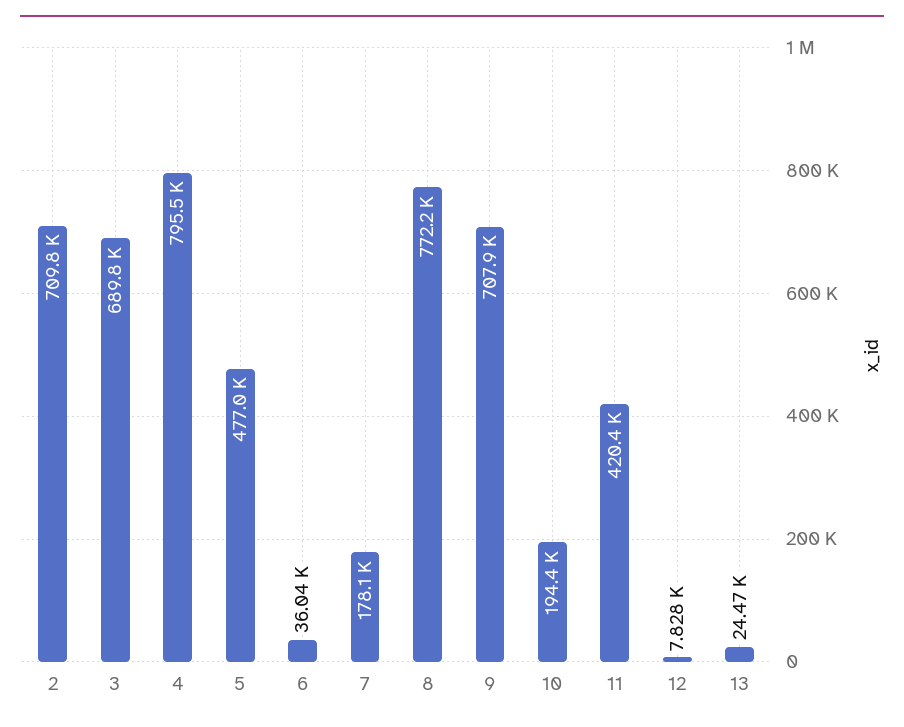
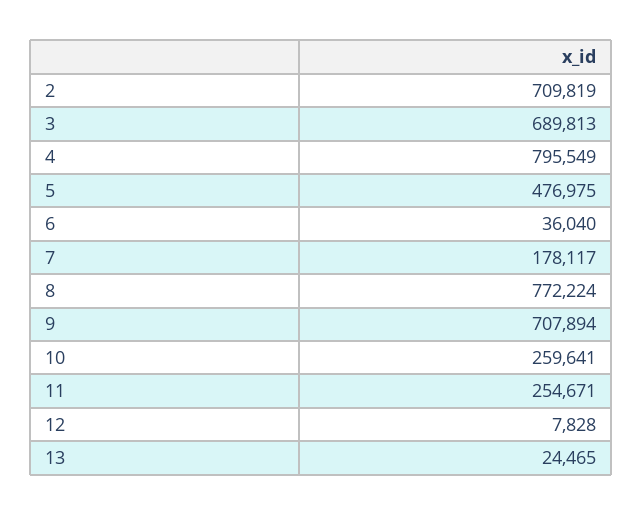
  {
    "2": 709819,
    "3": 689813,
    "4": 795549,
    "5": 476975,
    "6": 36040,
    "7": 178117,
    "8": 772224,
    "9": 707894,
-   "10": 194400,
+   "10": 259641,
-   "11": 420400,
+   "11": 254671,
    "12": 7828,
    "13": 24465
  }

